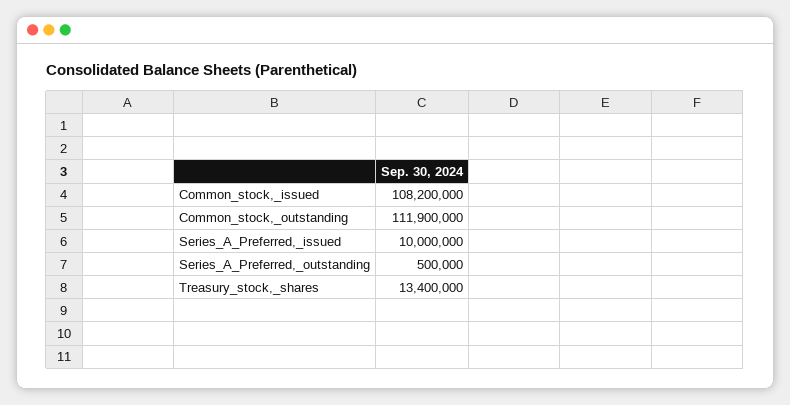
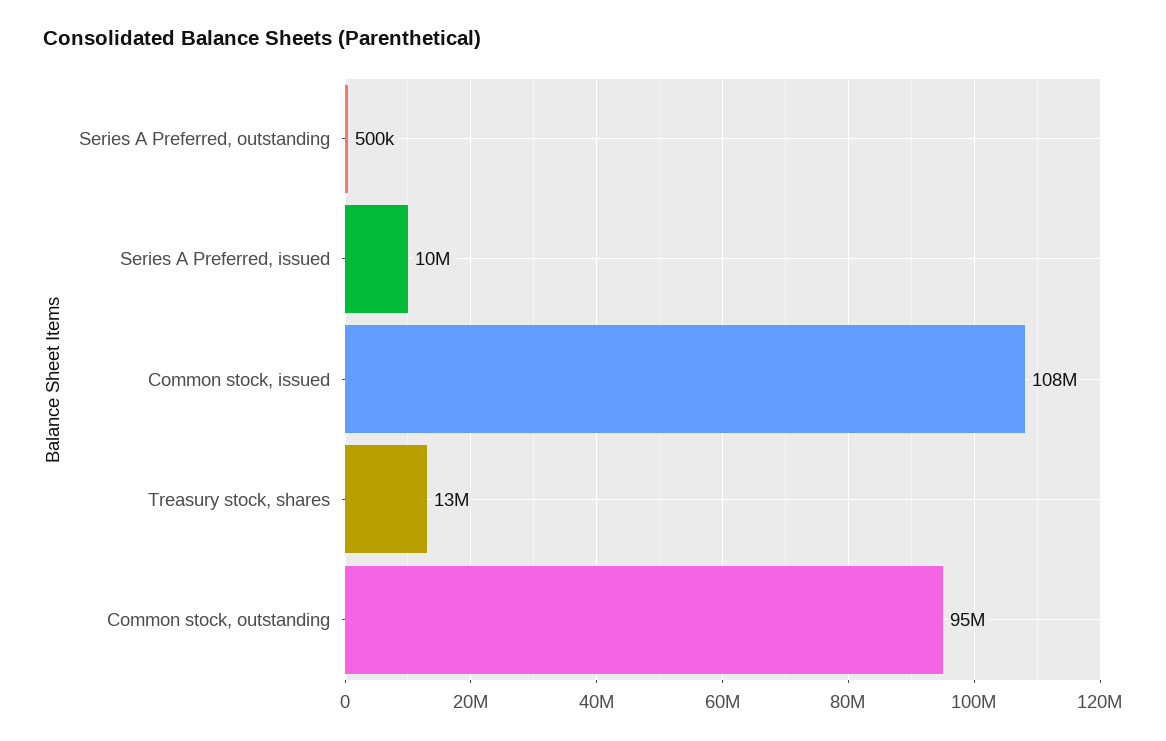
  {
    "Common_stock,_issued": 108200000,
-   "Common_stock,_outstanding": 111900000,
+   "Common_stock,_outstanding": 95000000,
    "Series_A_Preferred,_issued": 10000000,
    "Series_A_Preferred,_outstanding": 500000,
    "Treasury_stock,_shares": 13400000
  }

